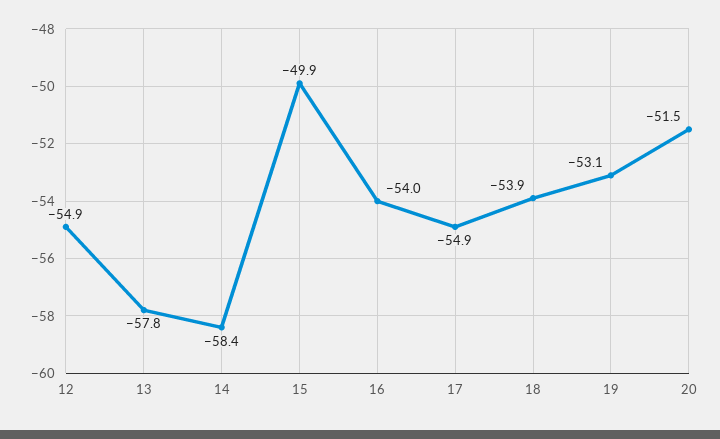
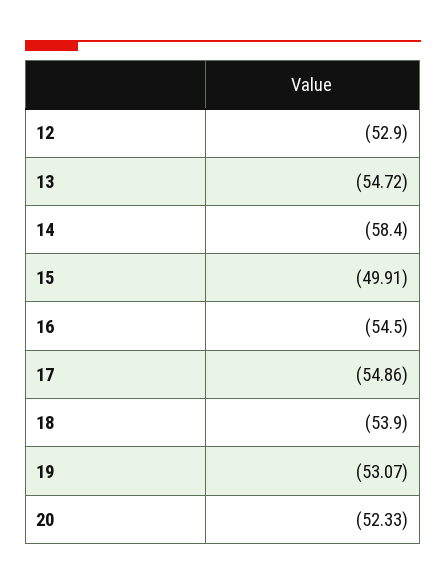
  {
-   "12": -54.9,
+   "12": -52.9,
-   "13": -57.8,
+   "13": -54.72,
    "14": -58.4,
    "15": -49.91,
-   "16": -54,
+   "16": -54.5,
    "17": -54.86,
    "18": -53.9,
    "19": -53.07,
-   "20": -51.5
+   "20": -52.33
  }

